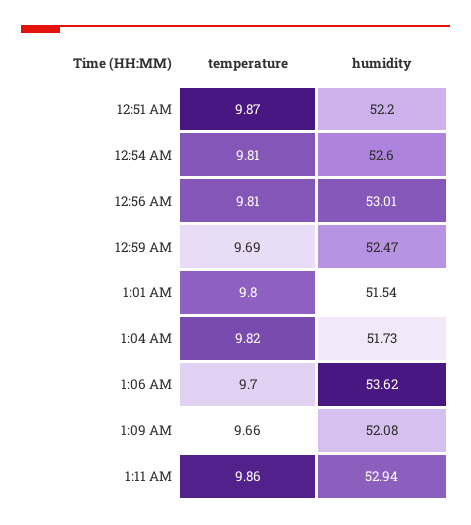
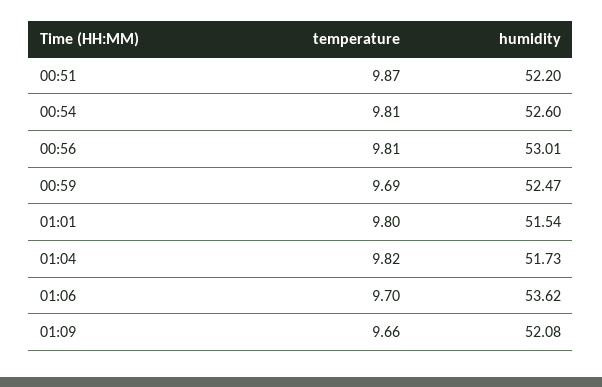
  {
    "temperature": {
      "12:51 AM": 9.87,
      "12:54 AM": 9.81,
      "12:56 AM": 9.81,
      "12:59 AM": 9.69,
      "1:01 AM": 9.8,
      "1:04 AM": 9.82,
      "1:06 AM": 9.7,
-     "1:09 AM": 9.66,
+     "1:09 AM": 9.66
-     "1:11 AM": 9.86
    },
    "humidity": {
      "12:51 AM": 52.2,
      "12:54 AM": 52.6,
      "12:56 AM": 53.01,
      "12:59 AM": 52.47,
      "1:01 AM": 51.54,
      "1:04 AM": 51.73,
      "1:06 AM": 53.62,
-     "1:09 AM": 52.08,
+     "1:09 AM": 52.08
-     "1:11 AM": 52.94
    }
  }

